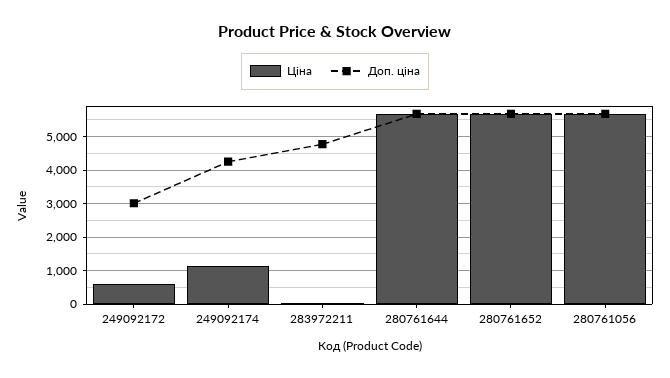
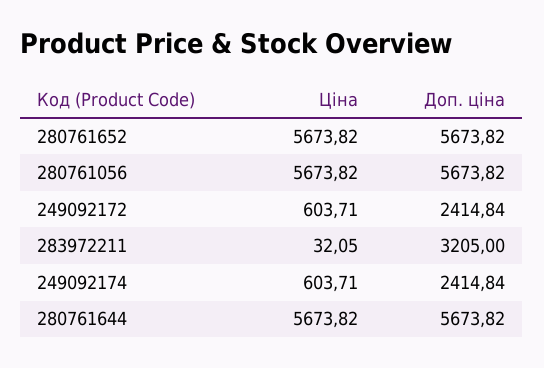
  {
    "Ціна": {
      "249092172": 603.71,
-     "249092174": 1200,
+     "249092174": 603.71,
      "283972211": 32.05,
      "280761644": 5673.82,
      "280761652": 5673.82,
      "280761056": 5673.82
    },
    "Доп. ціна": {
-     "249092172": 3000,
+     "249092172": 2414.84,
-     "249092174": 4200,
+     "249092174": 2414.84,
-     "283972211": 4800,
+     "283972211": 3205,
      "280761644": 5673.82,
      "280761652": 5673.82,
      "280761056": 5673.82
    }
  }

